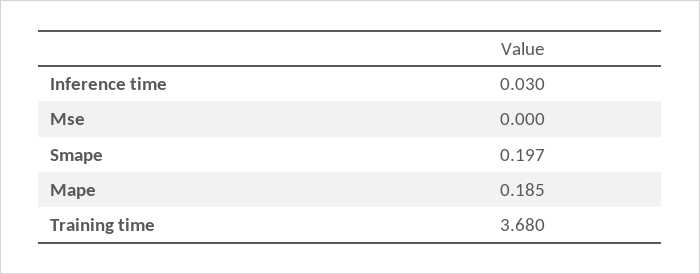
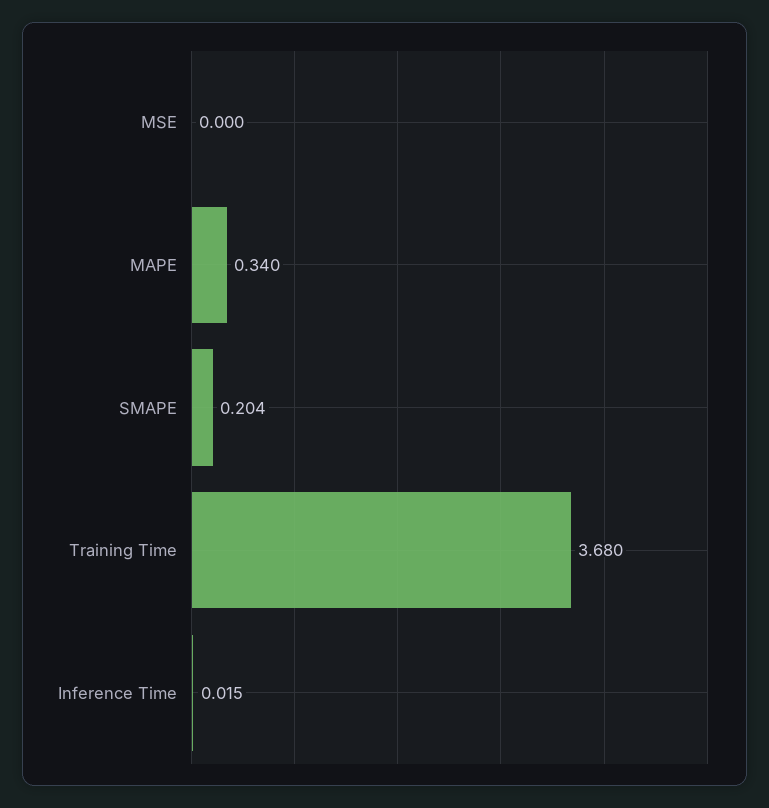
  {
-   "Inference time": 0.03,
+   "Inference time": 0.015,
    "Mse": 0,
-   "Smape": 0.197,
+   "Smape": 0.204,
-   "Mape": 0.185,
+   "Mape": 0.34,
    "Training time": 3.68
  }

